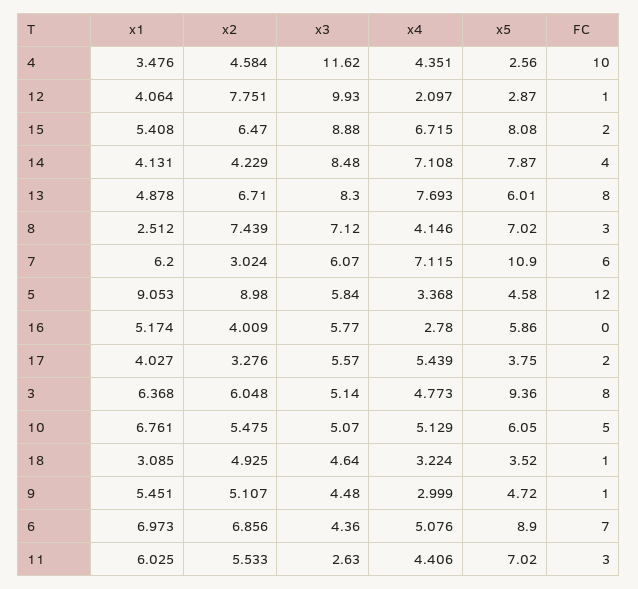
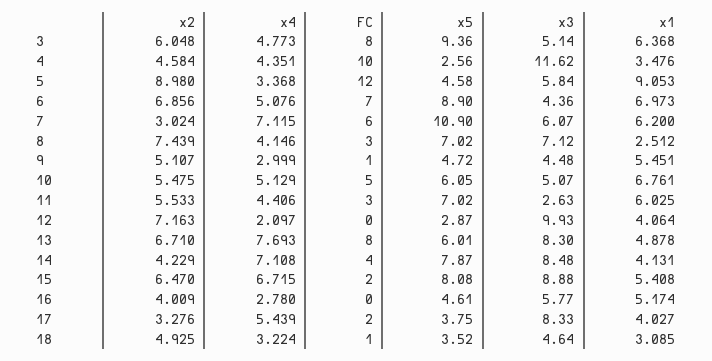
  {
    "x1": {
      "4": 3.476,
      "12": 4.064,
      "15": 5.408,
      "14": 4.131,
      "13": 4.878,
      "8": 2.512,
      "7": 6.2,
      "5": 9.053,
      "16": 5.174,
      "17": 4.027,
      "3": 6.368,
      "10": 6.761,
      "18": 3.085,
      "9": 5.451,
      "6": 6.973,
      "11": 6.025
    },
    "x2": {
      "4": 4.584,
-     "12": 7.751,
+     "12": 7.163,
      "15": 6.47,
      "14": 4.229,
      "13": 6.71,
      "8": 7.439,
      "7": 3.024,
      "5": 8.98,
      "16": 4.009,
      "17": 3.276,
      "3": 6.048,
      "10": 5.475,
      "18": 4.925,
      "9": 5.107,
      "6": 6.856,
      "11": 5.533
    },
    "x3": {
      "4": 11.62,
      "12": 9.93,
      "15": 8.88,
      "14": 8.48,
      "13": 8.3,
      "8": 7.12,
      "7": 6.07,
      "5": 5.84,
      "16": 5.77,
-     "17": 5.57,
+     "17": 8.33,
      "3": 5.14,
      "10": 5.07,
      "18": 4.64,
      "9": 4.48,
      "6": 4.36,
      "11": 2.63
    },
    "x4": {
      "4": 4.351,
      "12": 2.097,
      "15": 6.715,
      "14": 7.108,
      "13": 7.693,
      "8": 4.146,
      "7": 7.115,
      "5": 3.368,
      "16": 2.78,
      "17": 5.439,
      "3": 4.773,
      "10": 5.129,
      "18": 3.224,
      "9": 2.999,
      "6": 5.076,
      "11": 4.406
    },
    "x5": {
      "4": 2.56,
      "12": 2.87,
      "15": 8.08,
      "14": 7.87,
      "13": 6.01,
      "8": 7.02,
      "7": 10.9,
      "5": 4.58,
-     "16": 5.86,
+     "16": 4.61,
      "17": 3.75,
      "3": 9.36,
      "10": 6.05,
      "18": 3.52,
      "9": 4.72,
      "6": 8.9,
      "11": 7.02
    },
    "FC": {
      "4": 10,
-     "12": 1,
+     "12": 0,
      "15": 2,
      "14": 4,
      "13": 8,
      "8": 3,
      "7": 6,
      "5": 12,
      "16": 0,
      "17": 2,
      "3": 8,
      "10": 5,
      "18": 1,
      "9": 1,
      "6": 7,
      "11": 3
    }
  }

